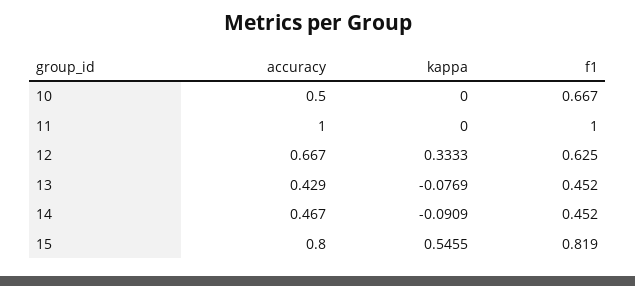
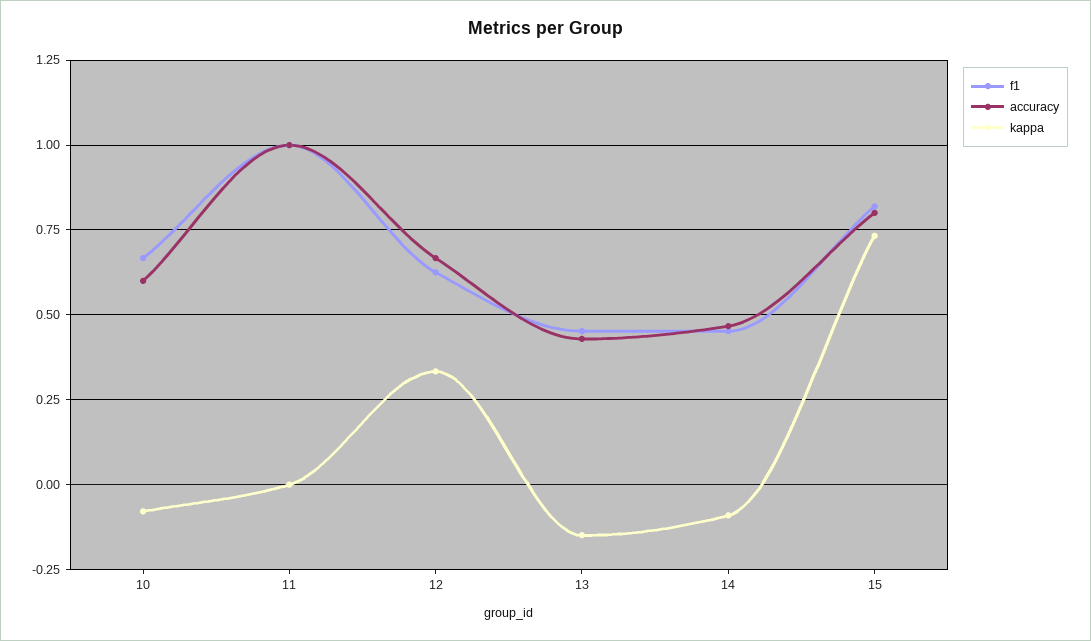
  {
    "accuracy": {
-     "10": 0.5,
+     "10": 0.6,
      "11": 1,
      "12": 0.667,
      "13": 0.429,
      "14": 0.467,
      "15": 0.8
    },
    "kappa": {
-     "10": 0,
+     "10": -0.075,
      "11": 0,
      "12": 0.3333,
-     "13": -0.0769,
+     "13": -0.15,
      "14": -0.0909,
-     "15": 0.5455
+     "15": 0.725
    },
    "f1": {
      "10": 0.667,
      "11": 1,
      "12": 0.625,
      "13": 0.452,
      "14": 0.452,
      "15": 0.819
    }
  }

